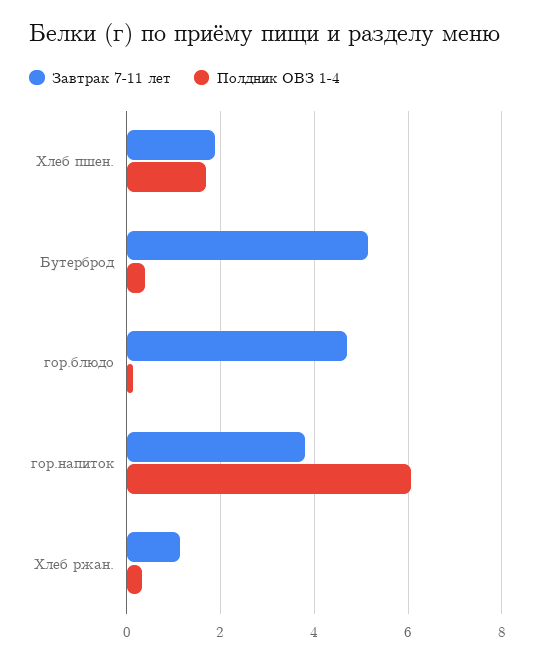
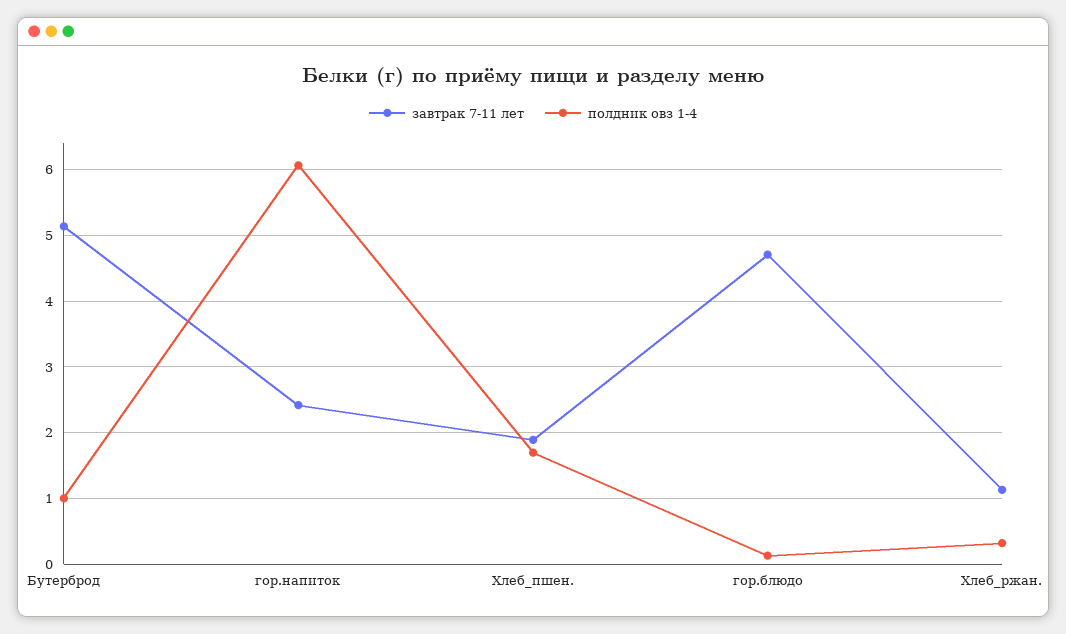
  {
    "Завтрак 7-11 лет": {
      "Хлеб пшен.": 1.9,
      "Бутерброд": 5.1,
      "гор.блюдо": 4.7,
-     "гор.напиток": 3.8,
+     "гор.напиток": 2.4,
      "Хлеб ржан.": 1.1
    },
    "Полдник ОВЗ 1-4": {
      "Хлеб пшен.": 1.7,
-     "Бутерброд": 0.4,
+     "Бутерброд": 1,
      "гор.блюдо": 0.1,
      "гор.напиток": 6.1,
      "Хлеб ржан.": 0.3
    }
  }

